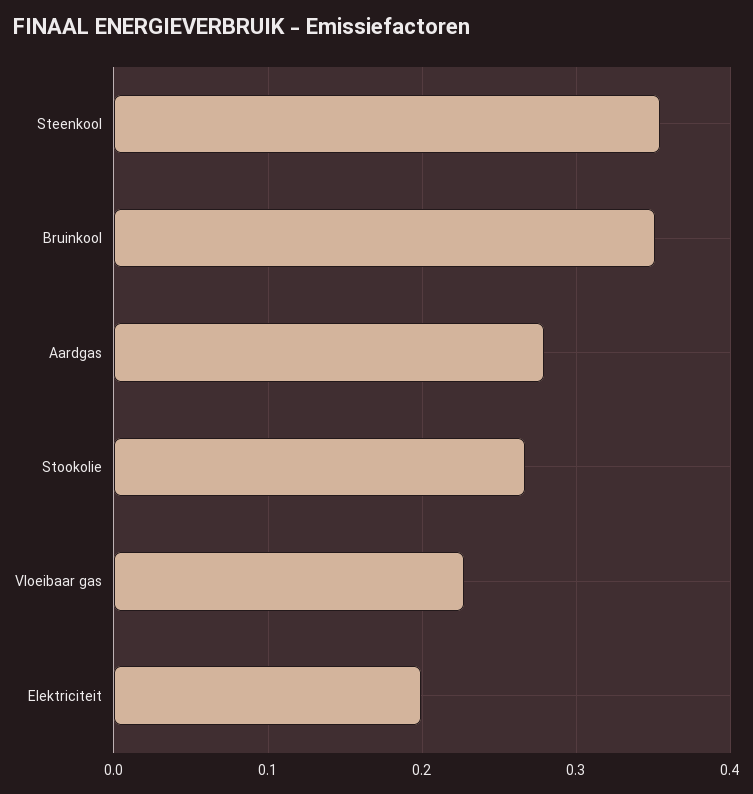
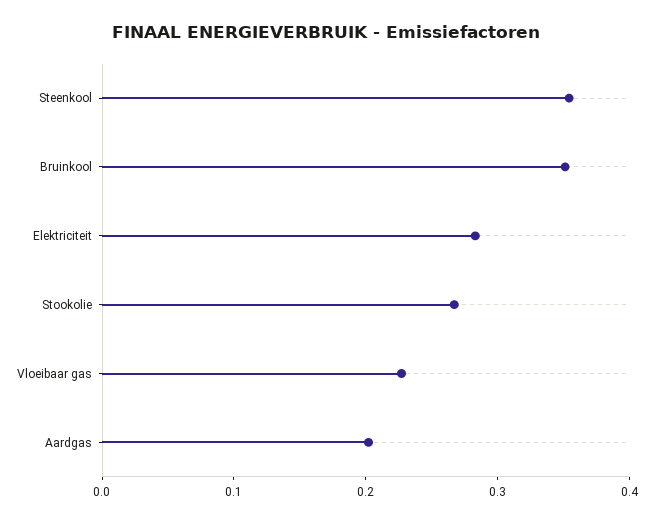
  {
    "Steenkool": 0.35,
    "Bruinkool": 0.35,
-   "Aardgas": 0.28,
+   "Aardgas": 0.2,
    "Stookolie": 0.27,
    "Vloeibaar gas": 0.23,
-   "Elektriciteit": 0.2
+   "Elektriciteit": 0.28
  }

